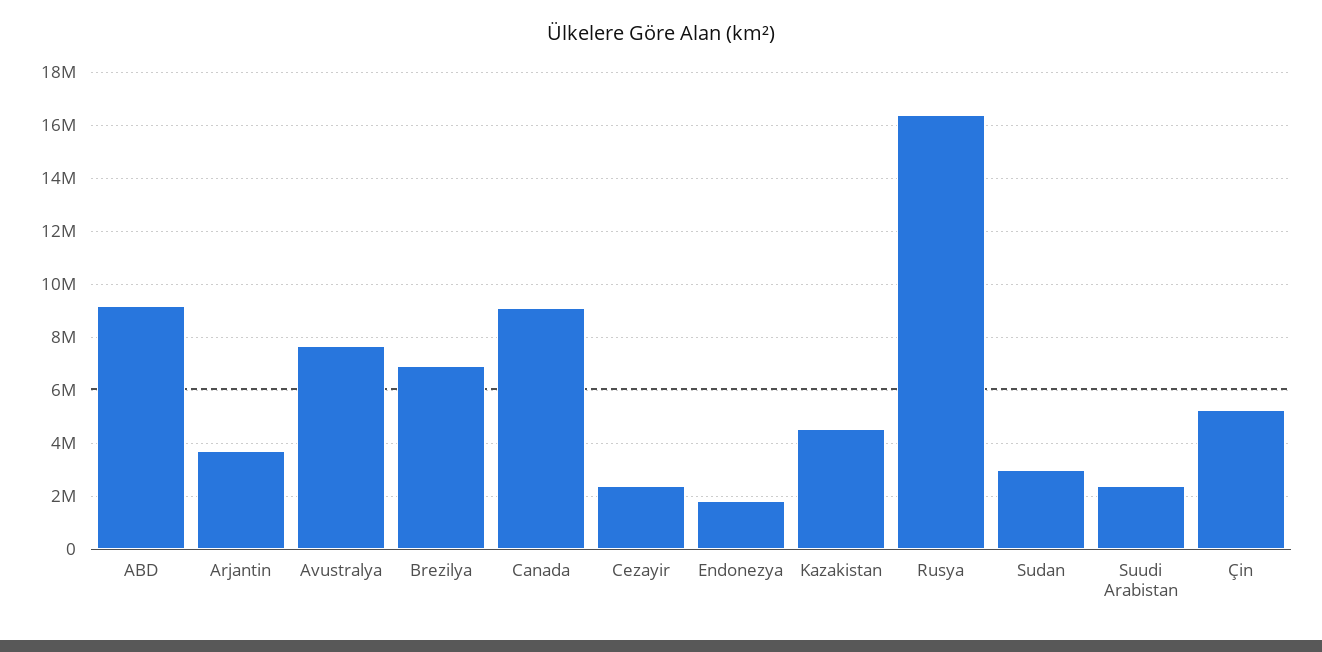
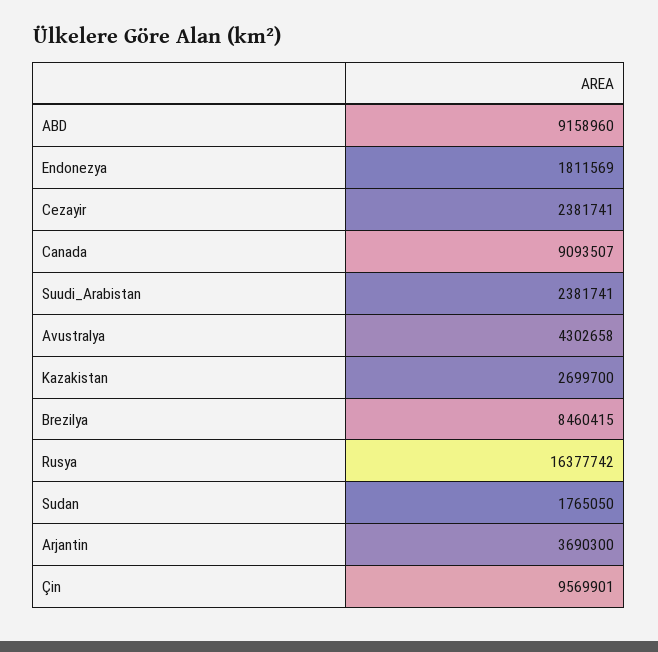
  {
    "ABD": 9158960,
    "Arjantin": 3690300,
-   "Avustralya": 7750000,
+   "Avustralya": 4302658,
-   "Brezilya": 7000000,
+   "Brezilya": 8460415,
    "Canada": 9093507,
    "Cezayir": 2381741,
    "Endonezya": 1811569,
-   "Kazakistan": 4500000,
+   "Kazakistan": 2699700,
    "Rusya": 16377742,
-   "Sudan": 3000000,
+   "Sudan": 1765050,
    "Suudi Arabistan": 2381741,
-   "Çin": 5250000
+   "Çin": 9569901
  }

